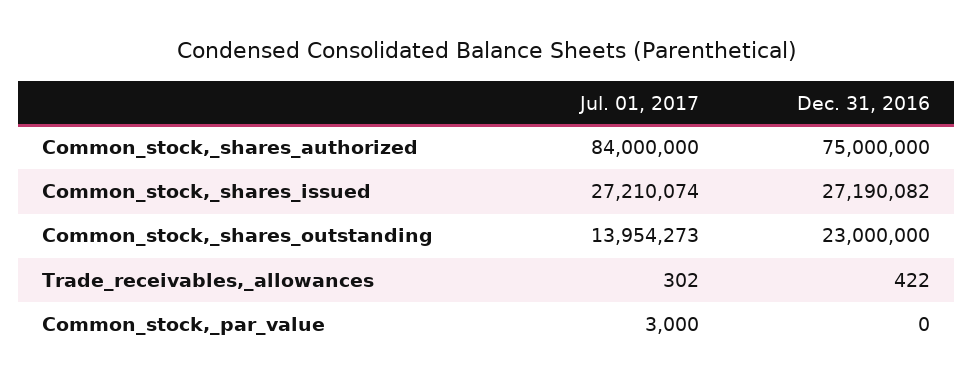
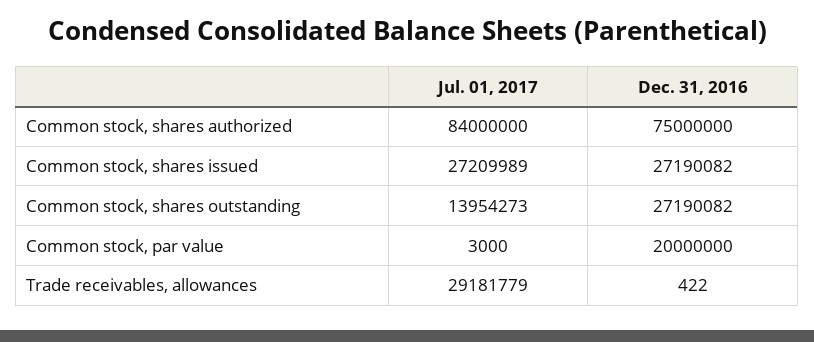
  {
    "Jul. 01, 2017": {
      "Common_stock,_shares_authorized": 84000000,
-     "Common_stock,_shares_issued": 27210074,
+     "Common_stock,_shares_issued": 27209989,
      "Common_stock,_shares_outstanding": 13954273,
-     "Trade_receivables,_allowances": 302,
+     "Trade_receivables,_allowances": 29181779,
      "Common_stock,_par_value": 3000
    },
    "Dec. 31, 2016": {
      "Common_stock,_shares_authorized": 75000000,
      "Common_stock,_shares_issued": 27190082,
-     "Common_stock,_shares_outstanding": 23000000,
+     "Common_stock,_shares_outstanding": 27190082,
      "Trade_receivables,_allowances": 422,
-     "Common_stock,_par_value": 0
+     "Common_stock,_par_value": 20000000
    }
  }

